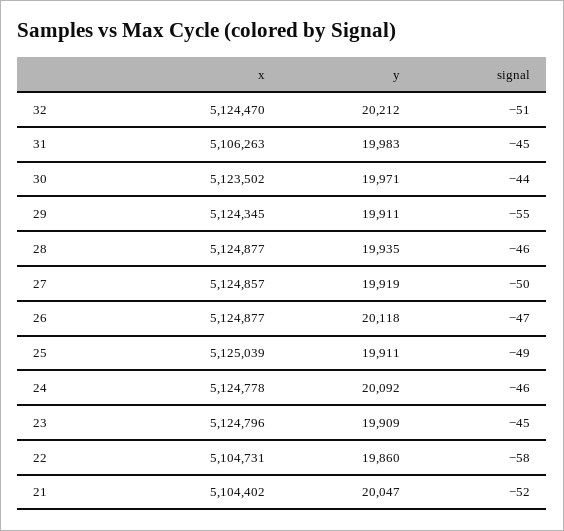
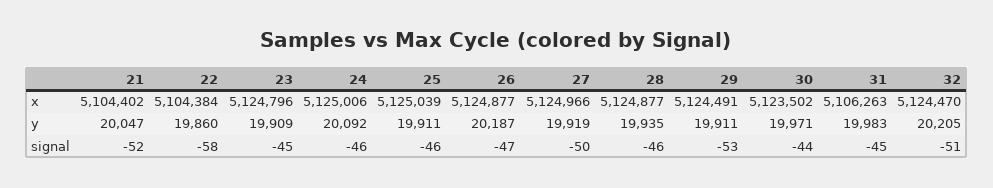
  {
    "x": {
      "32": 5124470,
      "31": 5106263,
      "30": 5123502,
-     "29": 5124345,
+     "29": 5124491,
      "28": 5124877,
-     "27": 5124857,
+     "27": 5124966,
      "26": 5124877,
      "25": 5125039,
-     "24": 5124778,
+     "24": 5125006,
      "23": 5124796,
-     "22": 5104731,
+     "22": 5104384,
      "21": 5104402
    },
    "y": {
-     "32": 20212,
+     "32": 20205,
      "31": 19983,
      "30": 19971,
      "29": 19911,
      "28": 19935,
      "27": 19919,
-     "26": 20118,
+     "26": 20187,
      "25": 19911,
      "24": 20092,
      "23": 19909,
      "22": 19860,
      "21": 20047
    },
    "signal": {
      "32": -51,
      "31": -45,
      "30": -44,
-     "29": -55,
+     "29": -53,
      "28": -46,
      "27": -50,
      "26": -47,
-     "25": -49,
+     "25": -46,
      "24": -46,
      "23": -45,
      "22": -58,
      "21": -52
    }
  }

